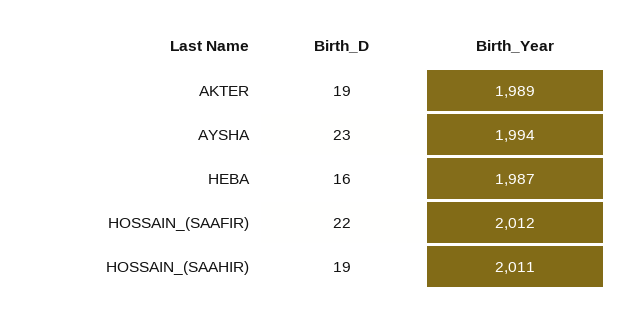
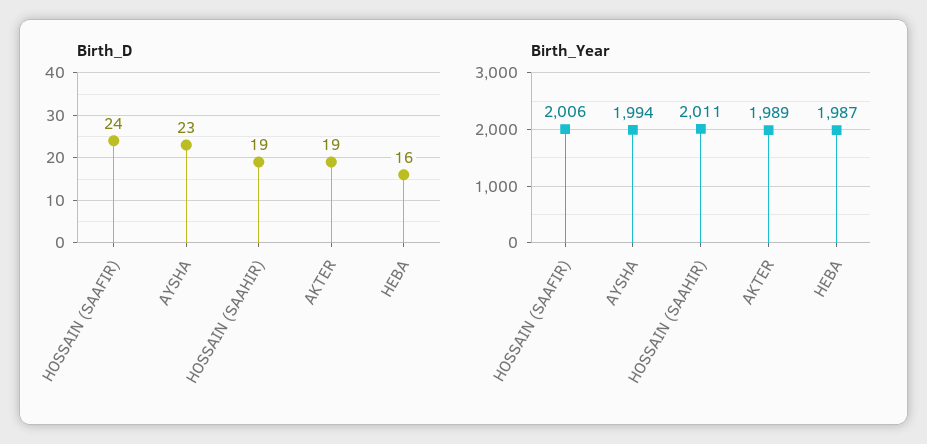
  {
    "Birth_D": {
      "AKTER": 19,
      "AYSHA": 23,
      "HEBA": 16,
-     "HOSSAIN_(SAAFIR)": 22,
+     "HOSSAIN_(SAAFIR)": 24,
      "HOSSAIN_(SAAHIR)": 19
    },
    "Birth_Year": {
      "AKTER": 1989,
      "AYSHA": 1994,
      "HEBA": 1987,
-     "HOSSAIN_(SAAFIR)": 2012,
+     "HOSSAIN_(SAAFIR)": 2006,
      "HOSSAIN_(SAAHIR)": 2011
    }
  }

